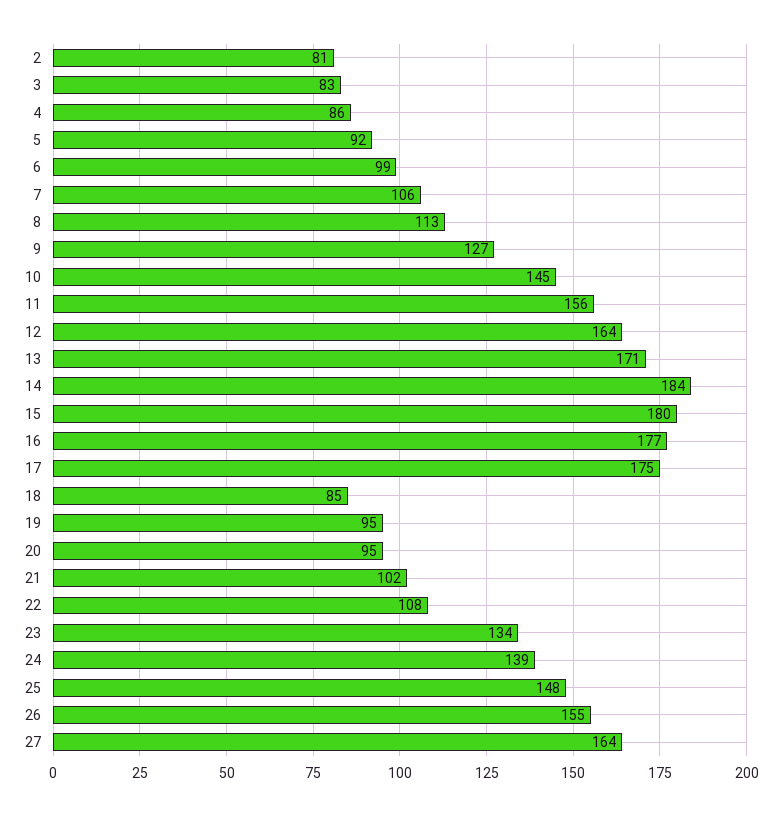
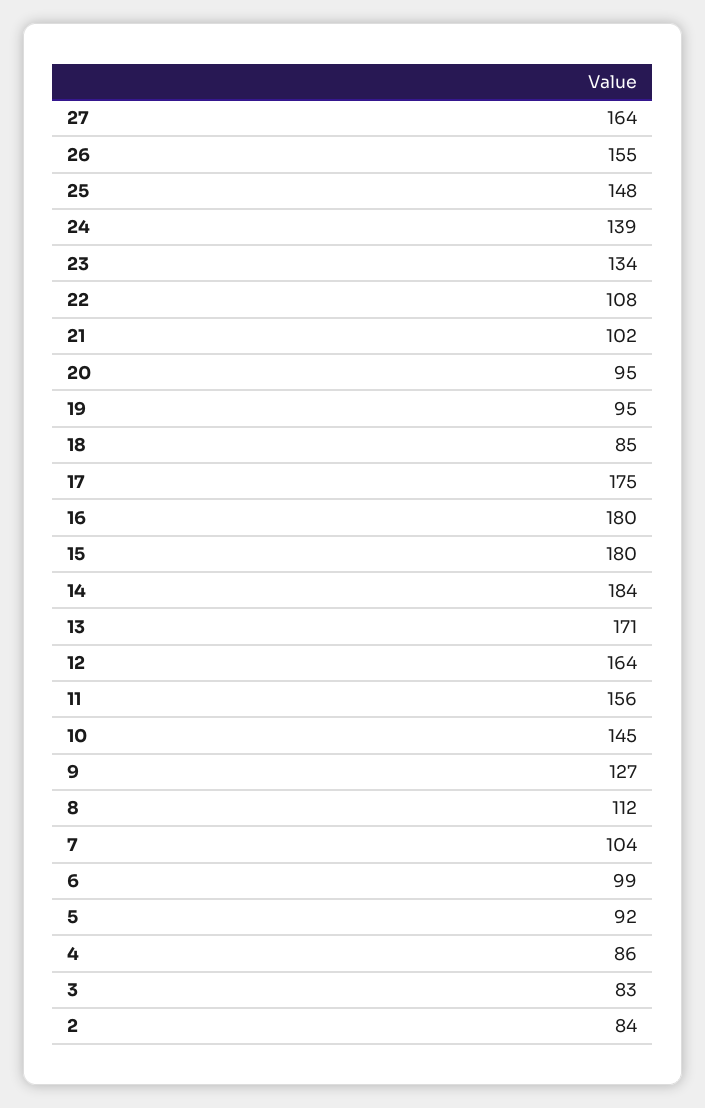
  {
-   "2": 81,
+   "2": 84,
    "3": 83,
    "4": 86,
    "5": 92,
    "6": 99,
-   "7": 106,
+   "7": 104,
-   "8": 113,
+   "8": 112,
    "9": 127,
    "10": 145,
    "11": 156,
    "12": 164,
    "13": 171,
    "14": 184,
    "15": 180,
-   "16": 177,
+   "16": 180,
    "17": 175,
    "18": 85,
    "19": 95,
    "20": 95,
    "21": 102,
    "22": 108,
    "23": 134,
    "24": 139,
    "25": 148,
    "26": 155,
    "27": 164
  }

